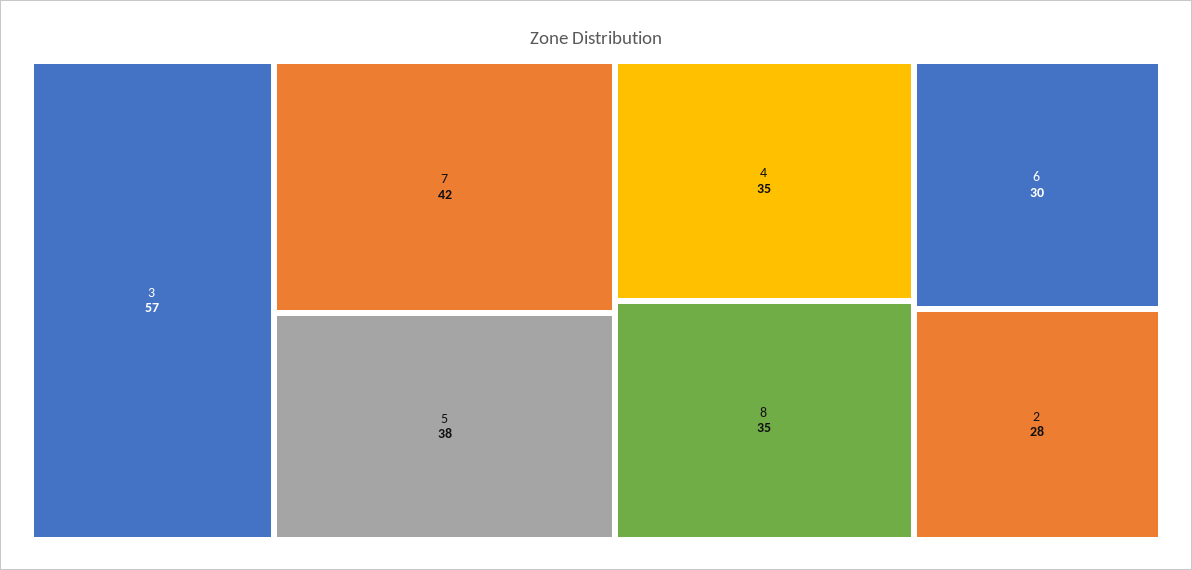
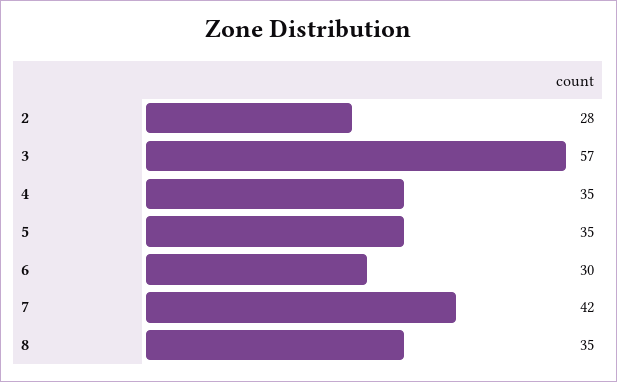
  {
    "3": 57,
    "7": 42,
-   "5": 38,
+   "5": 35,
    "4": 35,
    "8": 35,
    "6": 30,
    "2": 28
  }

